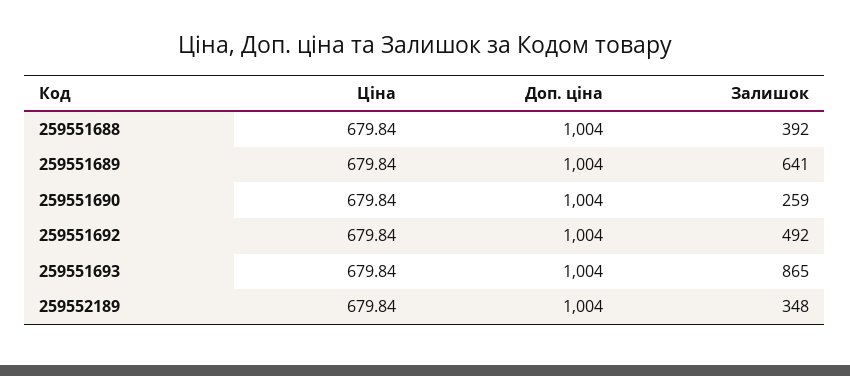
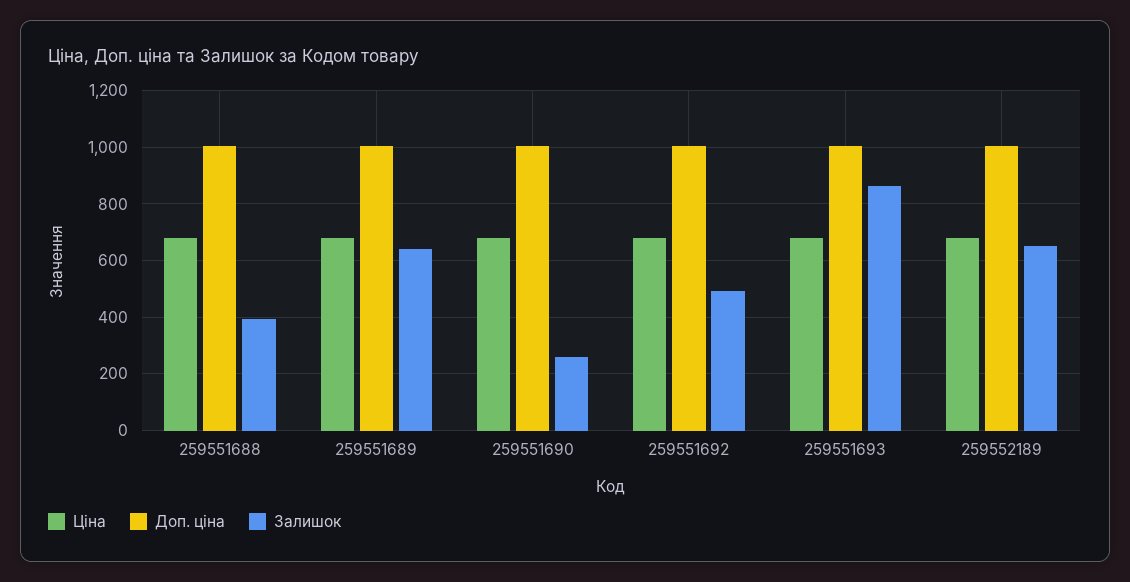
  {
    "Ціна": {
      "259551688": 679.84,
      "259551689": 679.84,
      "259551690": 679.84,
      "259551692": 679.84,
      "259551693": 679.84,
      "259552189": 679.84
    },
    "Доп. ціна": {
      "259551688": 1004,
      "259551689": 1004,
      "259551690": 1004,
      "259551692": 1004,
      "259551693": 1004,
      "259552189": 1004
    },
    "Залишок": {
      "259551688": 392,
      "259551689": 641,
      "259551690": 259,
      "259551692": 492,
      "259551693": 865,
-     "259552189": 348
+     "259552189": 650
    }
  }

